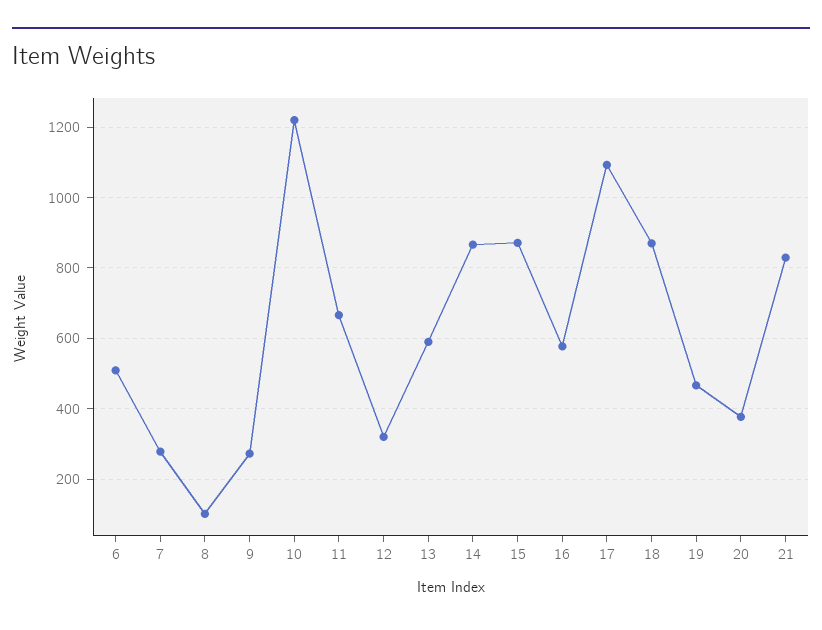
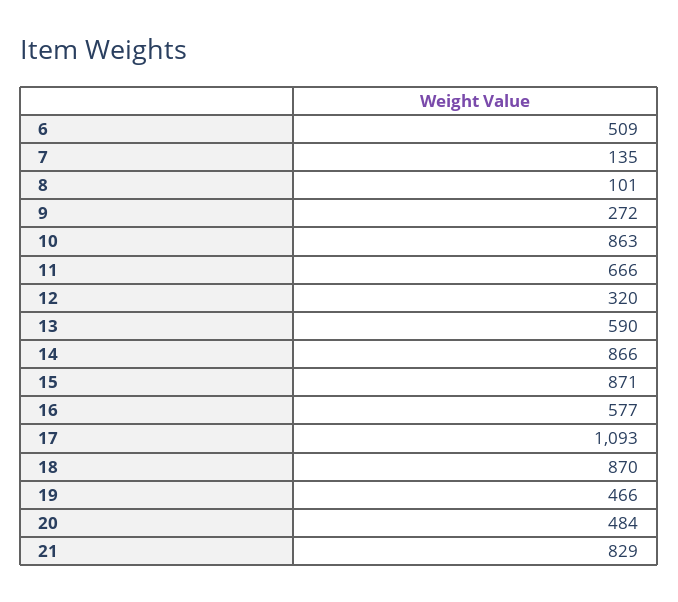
  {
    "6": 509,
-   "7": 280,
+   "7": 135,
    "8": 101,
    "9": 272,
-   "10": 1220,
+   "10": 863,
    "11": 666,
    "12": 320,
    "13": 590,
    "14": 866,
    "15": 871,
    "16": 577,
    "17": 1093,
    "18": 870,
    "19": 466,
-   "20": 380,
+   "20": 484,
    "21": 829
  }

